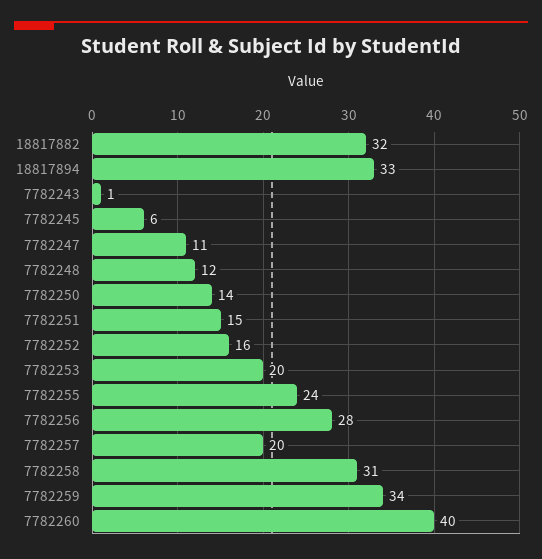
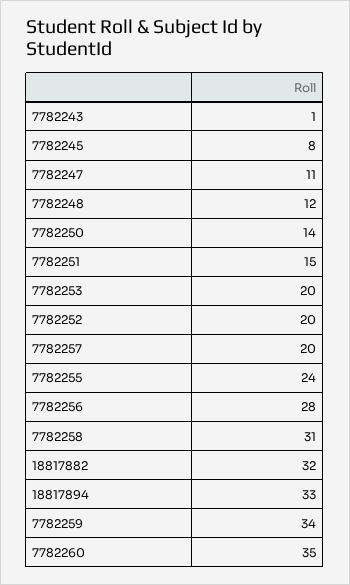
  {
    "18817882": 32,
    "18817894": 33,
    "7782243": 1,
-   "7782245": 6,
+   "7782245": 8,
    "7782247": 11,
    "7782248": 12,
    "7782250": 14,
    "7782251": 15,
-   "7782252": 16,
+   "7782252": 20,
    "7782253": 20,
    "7782255": 24,
    "7782256": 28,
    "7782257": 20,
    "7782258": 31,
    "7782259": 34,
-   "7782260": 40
+   "7782260": 35
  }

